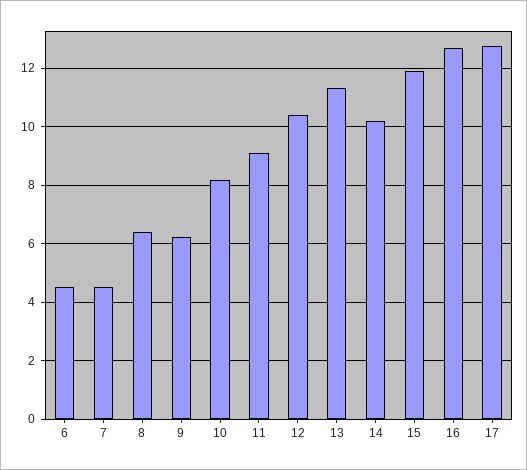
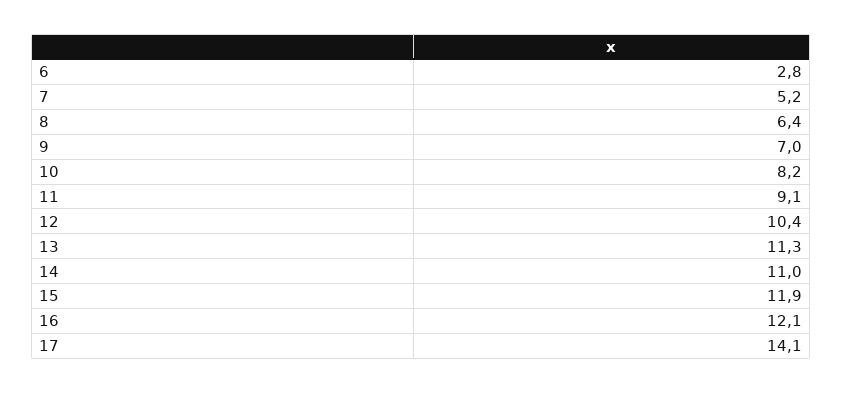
  {
-   "6": 4.5,
+   "6": 2.8,
-   "7": 4.5,
+   "7": 5.2,
    "8": 6.4,
-   "9": 6.25,
+   "9": 7,
    "10": 8.2,
    "11": 9.1,
    "12": 10.4,
    "13": 11.3,
-   "14": 10.25,
+   "14": 11,
    "15": 11.9,
-   "16": 12.75,
+   "16": 12.1,
-   "17": 12.75
+   "17": 14.1
  }

